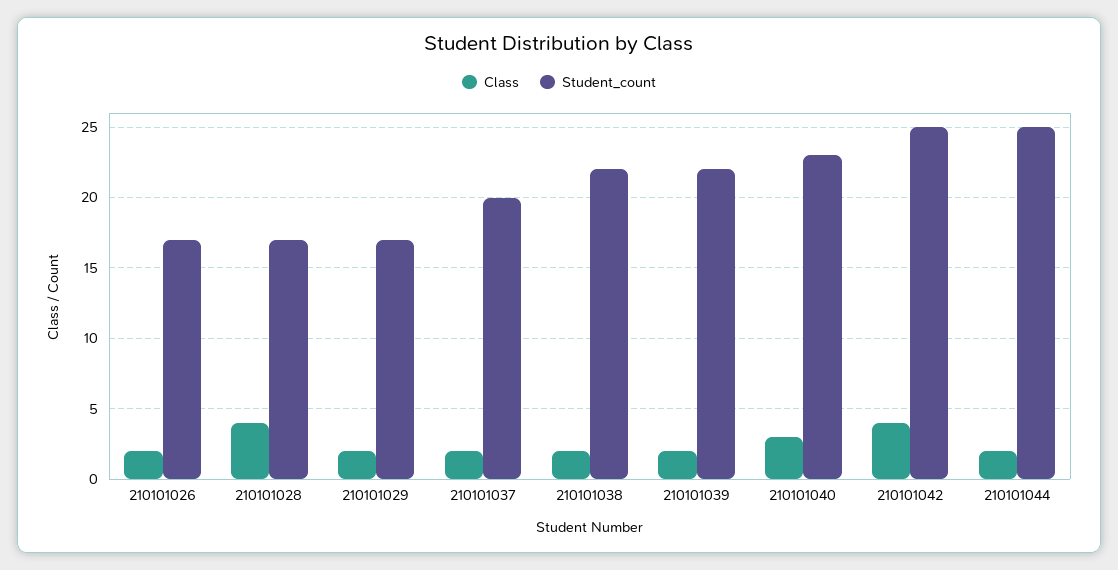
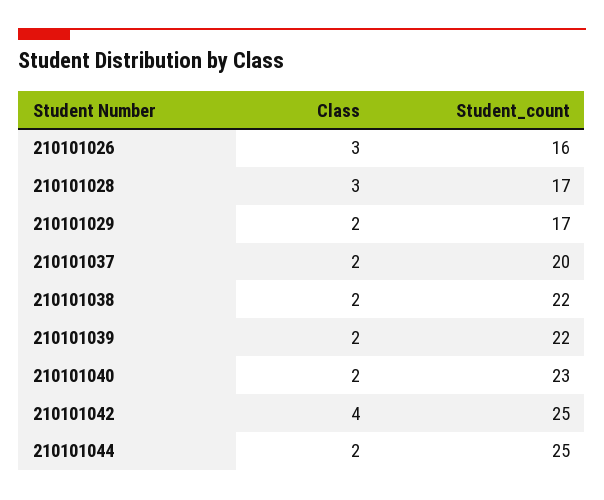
  {
    "Class": {
-     "210101026": 2,
+     "210101026": 3,
-     "210101028": 4,
+     "210101028": 3,
      "210101029": 2,
      "210101037": 2,
      "210101038": 2,
      "210101039": 2,
-     "210101040": 3,
+     "210101040": 2,
      "210101042": 4,
      "210101044": 2
    },
    "Student_count": {
-     "210101026": 17,
+     "210101026": 16,
      "210101028": 17,
      "210101029": 17,
      "210101037": 20,
      "210101038": 22,
      "210101039": 22,
      "210101040": 23,
      "210101042": 25,
      "210101044": 25
    }
  }

